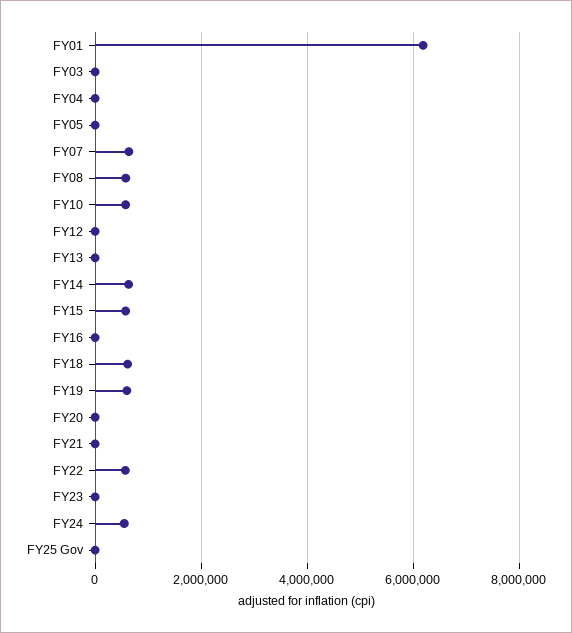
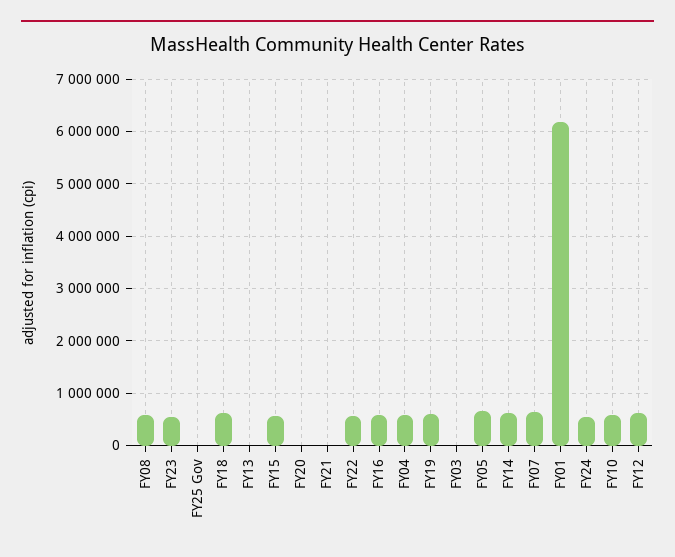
  {
    "FY01": 6200000,
    "FY03": 0,
-   "FY04": 0,
+   "FY04": 600000,
-   "FY05": 0,
+   "FY05": 600000,
    "FY07": 600000,
    "FY08": 600000,
    "FY10": 600000,
-   "FY12": 0,
+   "FY12": 600000,
    "FY13": 0,
    "FY14": 600000,
    "FY15": 600000,
-   "FY16": 0,
+   "FY16": 600000,
    "FY18": 600000,
    "FY19": 600000,
    "FY20": 0,
    "FY21": 0,
    "FY22": 600000,
-   "FY23": 0,
+   "FY23": 600000,
    "FY24": 600000,
    "FY25 Gov": 0
  }

